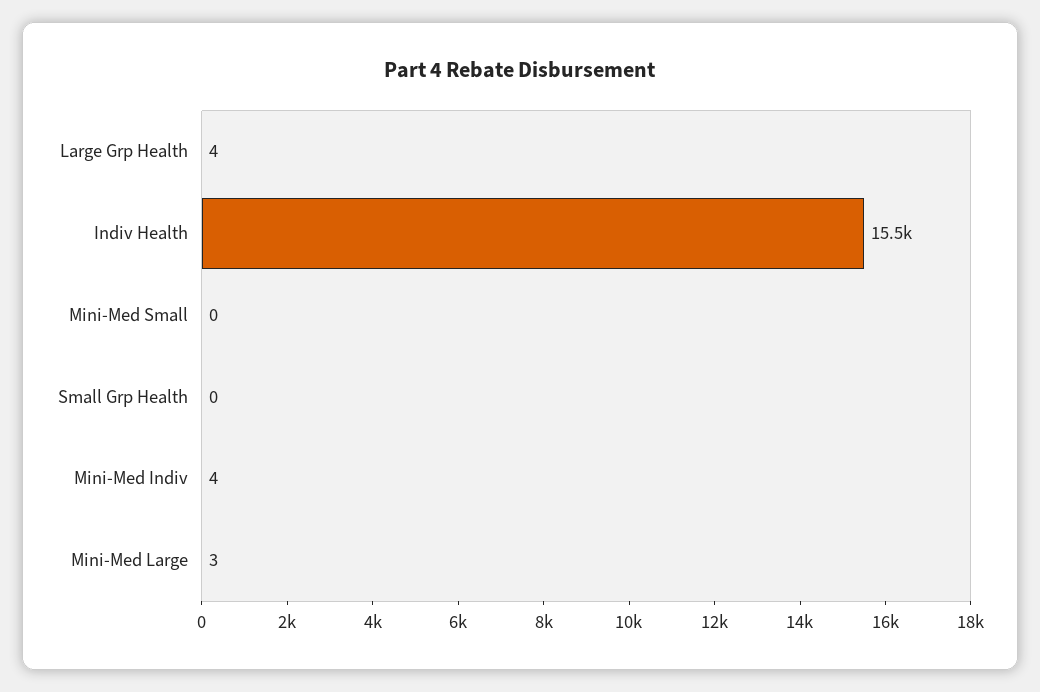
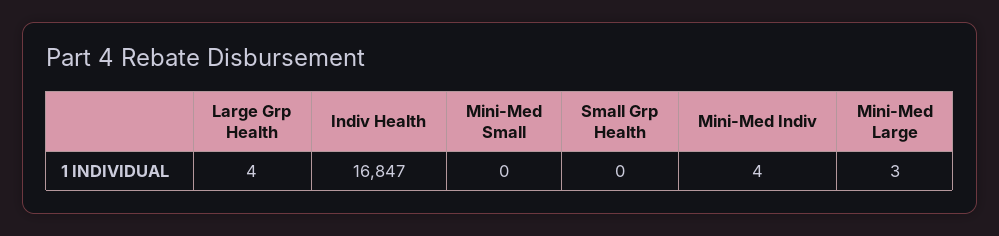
  {
    "Large Grp Health": 4,
-   "Indiv Health": 15500,
+   "Indiv Health": 16847,
    "Mini-Med Small": 0,
    "Small Grp Health": 0,
    "Mini-Med Indiv": 4,
    "Mini-Med Large": 3
  }

